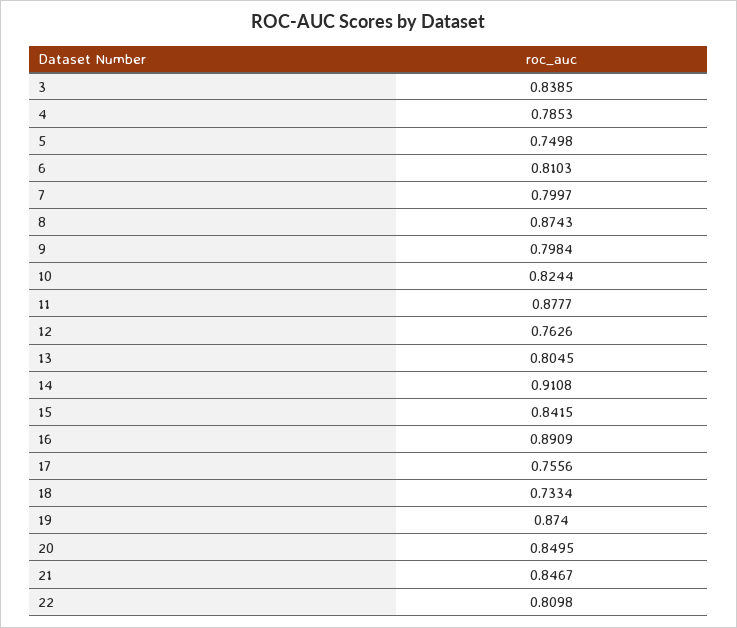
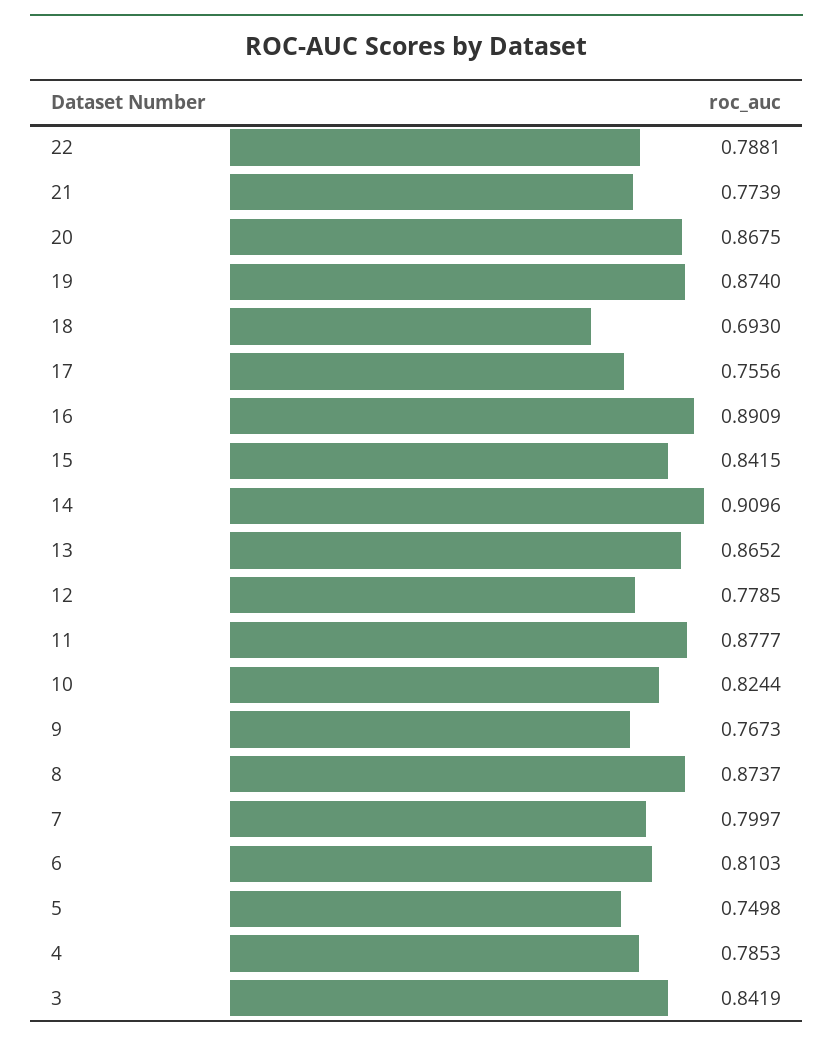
  {
-   "3": 0.8385,
+   "3": 0.8419,
    "4": 0.7853,
    "5": 0.7498,
    "6": 0.8103,
    "7": 0.7997,
-   "8": 0.8743,
+   "8": 0.8737,
-   "9": 0.7984,
+   "9": 0.7673,
    "10": 0.8244,
    "11": 0.8777,
-   "12": 0.7626,
+   "12": 0.7785,
-   "13": 0.8045,
+   "13": 0.8652,
-   "14": 0.9108,
+   "14": 0.9096,
    "15": 0.8415,
    "16": 0.8909,
    "17": 0.7556,
-   "18": 0.7334,
+   "18": 0.693,
    "19": 0.874,
-   "20": 0.8495,
+   "20": 0.8675,
-   "21": 0.8467,
+   "21": 0.7739,
-   "22": 0.8098
+   "22": 0.7881
  }

